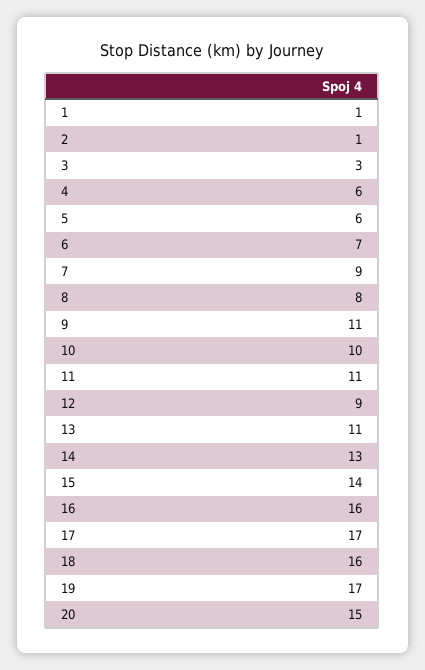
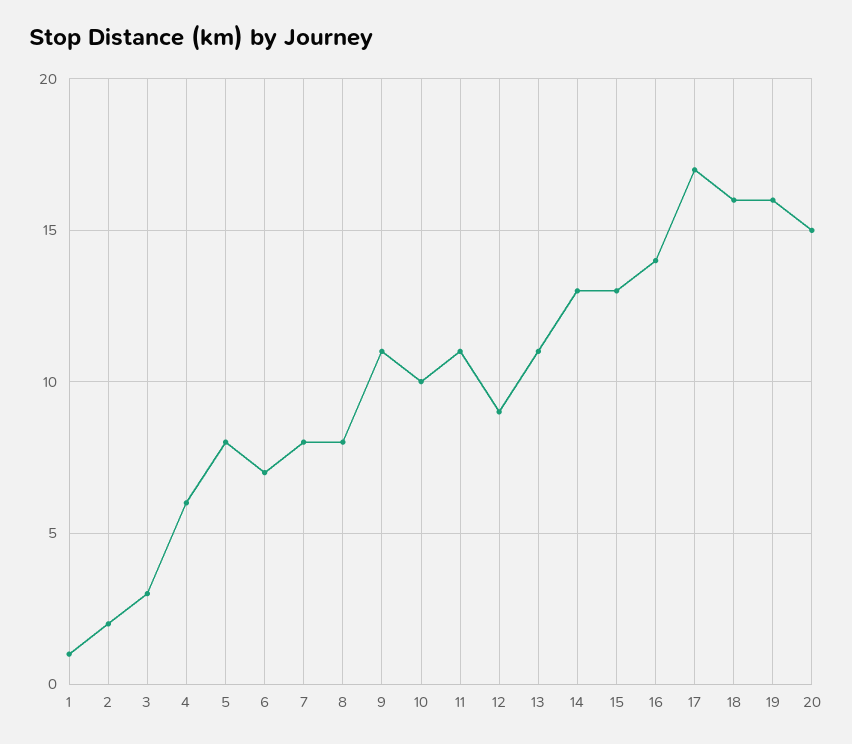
  {
    "1": 1,
-   "2": 1,
+   "2": 2,
    "3": 3,
    "4": 6,
-   "5": 6,
+   "5": 8,
    "6": 7,
-   "7": 9,
+   "7": 8,
    "8": 8,
    "9": 11,
    "10": 10,
    "11": 11,
    "12": 9,
    "13": 11,
    "14": 13,
-   "15": 14,
+   "15": 13,
-   "16": 16,
+   "16": 14,
    "17": 17,
    "18": 16,
-   "19": 17,
+   "19": 16,
    "20": 15
  }

